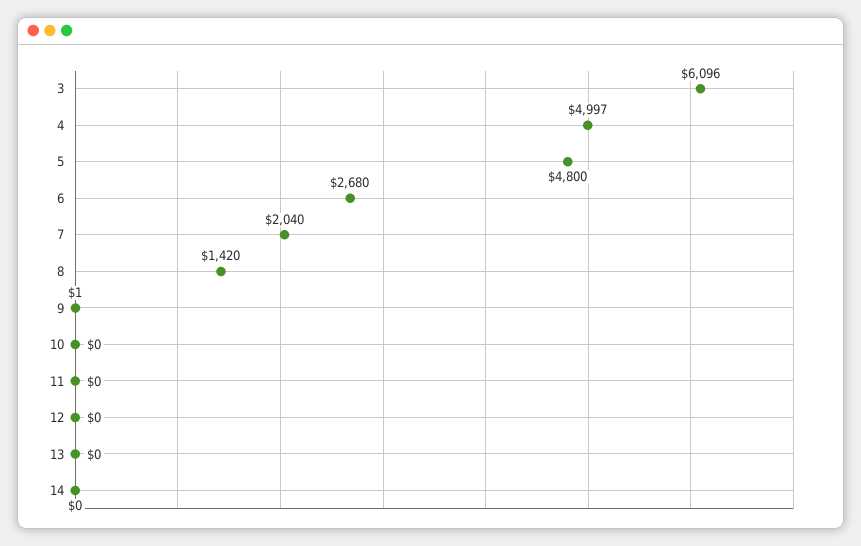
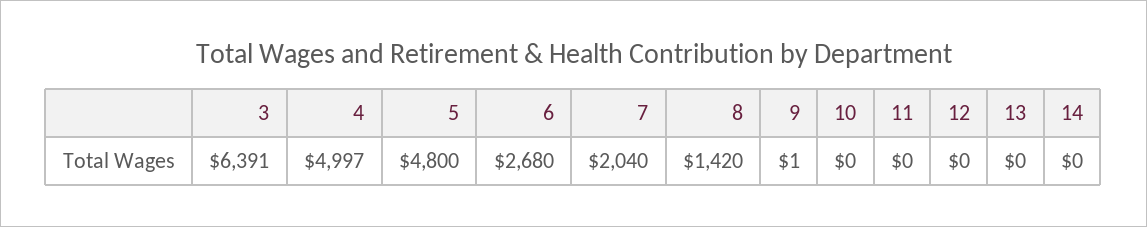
  {
-   "3": 6096,
+   "3": 6391,
    "4": 4997,
    "5": 4800,
    "6": 2680,
    "7": 2040,
    "8": 1420,
    "9": 1,
    "10": 0,
    "11": 0,
    "12": 0,
    "13": 0,
    "14": 0
  }

